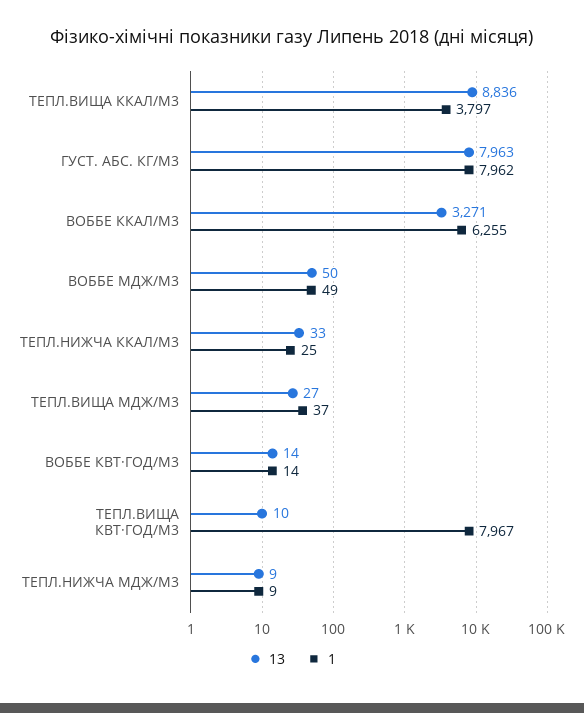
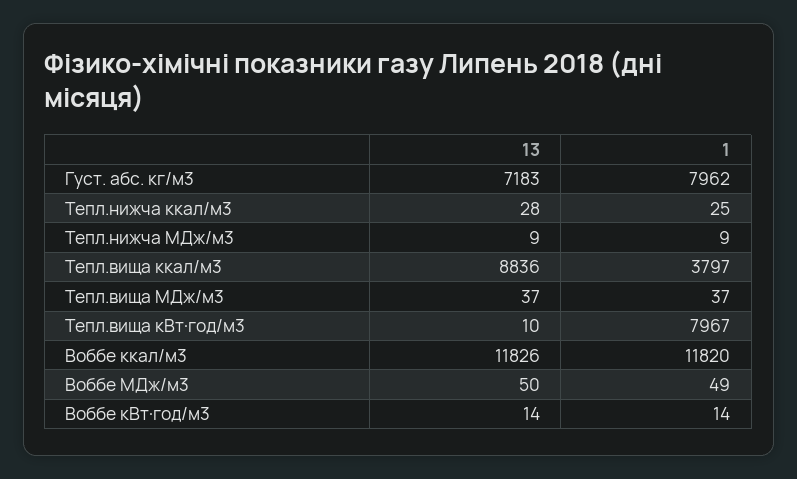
  {
    "13": {
      "ТЕПЛ.ВИЩА ККАЛ/М3": 8836,
-     "ГУСТ. АБС. КГ/М3": 7963,
+     "ГУСТ. АБС. КГ/М3": 7183,
-     "ВОББЕ ККАЛ/М3": 3271,
+     "ВОББЕ ККАЛ/М3": 11826,
      "ВОББЕ МДЖ/М3": 50,
-     "ТЕПЛ.НИЖЧА ККАЛ/М3": 33,
+     "ТЕПЛ.НИЖЧА ККАЛ/М3": 28,
-     "ТЕПЛ.ВИЩА МДЖ/М3": 27,
+     "ТЕПЛ.ВИЩА МДЖ/М3": 37,
      "ВОББЕ КВТ·ГОД/М3": 14,
      "ТЕПЛ.ВИЩА КВТ·ГОД/М3": 10,
      "ТЕПЛ.НИЖЧА МДЖ/М3": 9
    },
    "1": {
      "ТЕПЛ.ВИЩА ККАЛ/М3": 3797,
      "ГУСТ. АБС. КГ/М3": 7962,
-     "ВОББЕ ККАЛ/М3": 6255,
+     "ВОББЕ ККАЛ/М3": 11820,
      "ВОББЕ МДЖ/М3": 49,
      "ТЕПЛ.НИЖЧА ККАЛ/М3": 25,
      "ТЕПЛ.ВИЩА МДЖ/М3": 37,
      "ВОББЕ КВТ·ГОД/М3": 14,
      "ТЕПЛ.ВИЩА КВТ·ГОД/М3": 7967,
      "ТЕПЛ.НИЖЧА МДЖ/М3": 9
    }
  }

